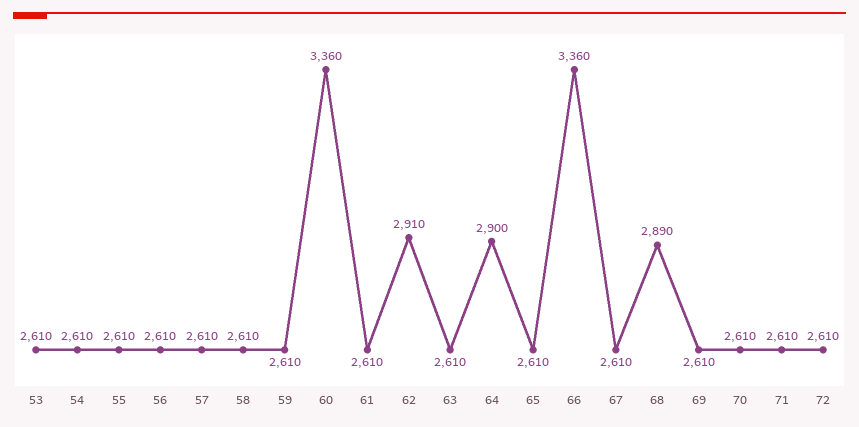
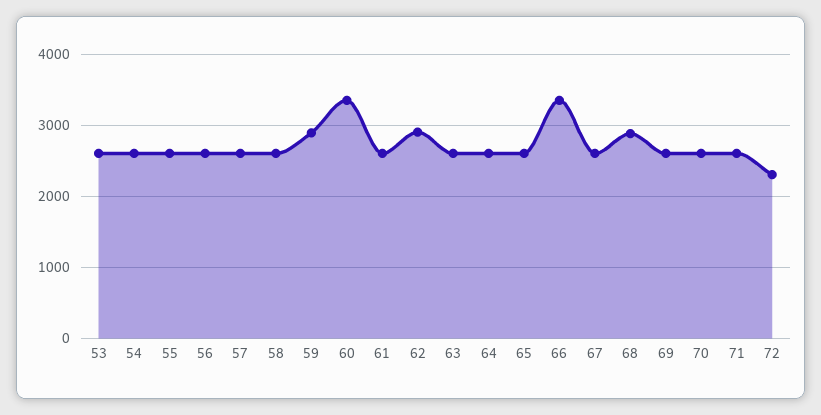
  {
    "53": 2610,
    "54": 2610,
    "55": 2610,
    "56": 2610,
    "57": 2610,
    "58": 2610,
-   "59": 2610,
+   "59": 2900,
    "60": 3360,
    "61": 2610,
    "62": 2910,
    "63": 2610,
-   "64": 2900,
+   "64": 2600,
    "65": 2610,
    "66": 3360,
    "67": 2610,
    "68": 2890,
    "69": 2610,
    "70": 2610,
    "71": 2610,
-   "72": 2610
+   "72": 2300
  }

